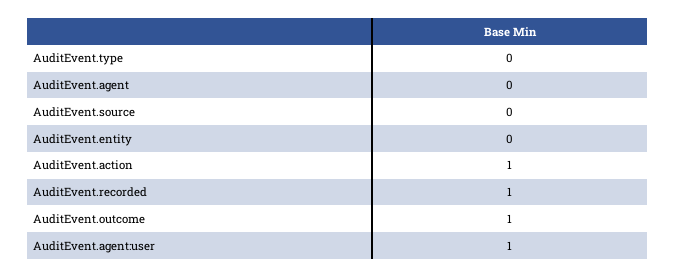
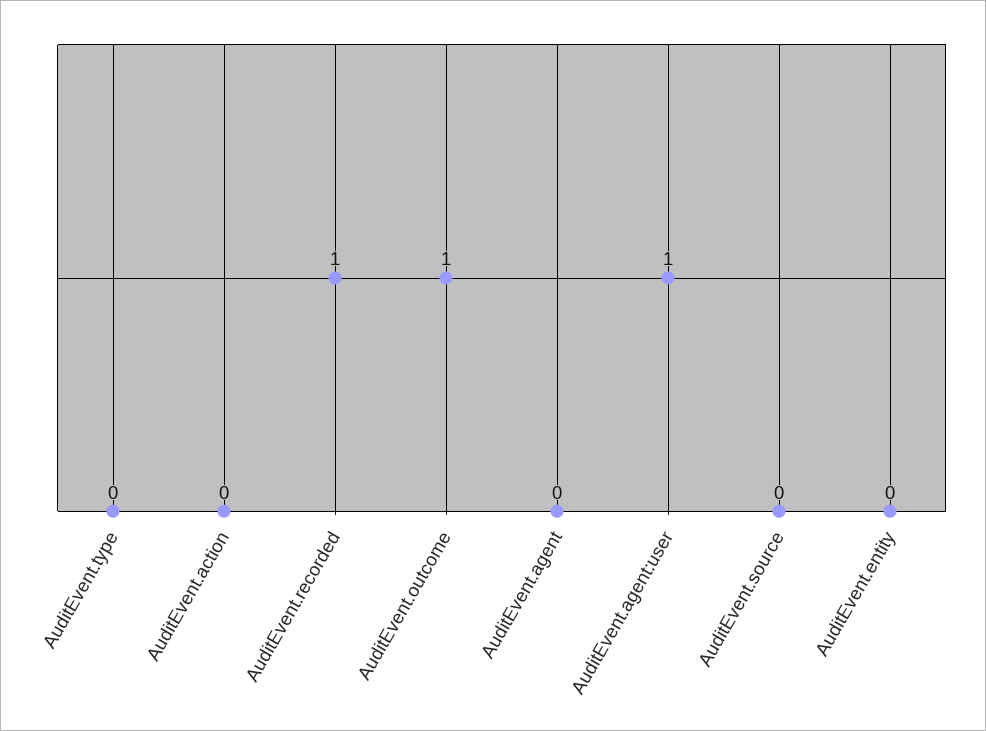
  {
    "AuditEvent.type": 0,
    "AuditEvent.agent": 0,
    "AuditEvent.source": 0,
    "AuditEvent.entity": 0,
-   "AuditEvent.action": 1,
+   "AuditEvent.action": 0,
    "AuditEvent.recorded": 1,
    "AuditEvent.outcome": 1,
    "AuditEvent.agent:user": 1
  }

